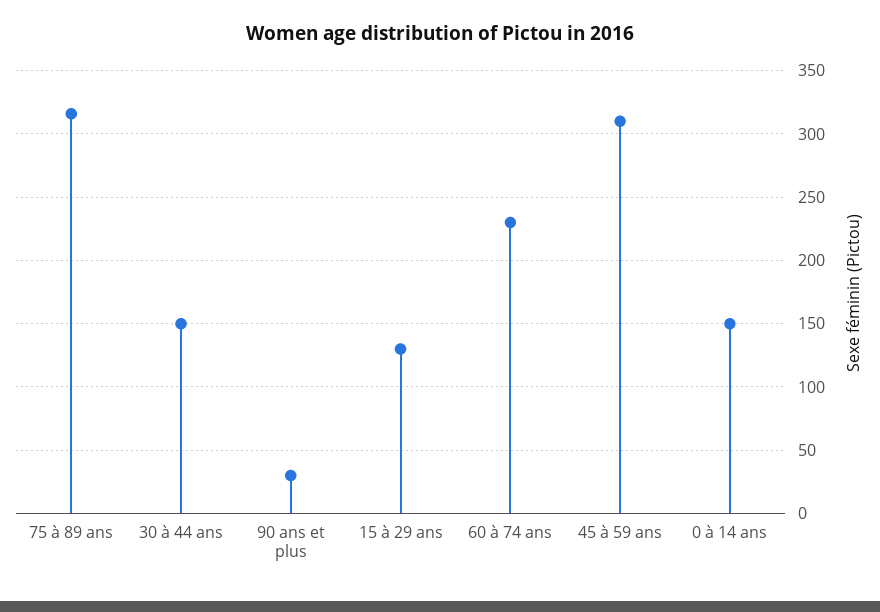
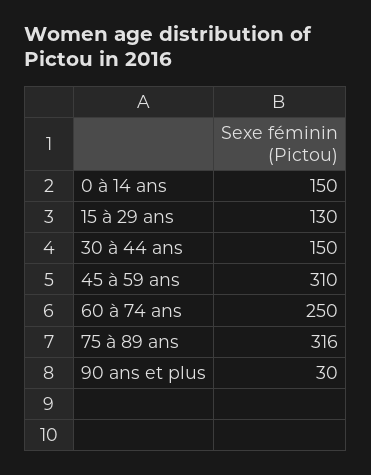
  {
    "75 à 89 ans": 316,
    "30 à 44 ans": 150,
    "90 ans et plus": 30,
    "15 à 29 ans": 130,
-   "60 à 74 ans": 230,
+   "60 à 74 ans": 250,
    "45 à 59 ans": 310,
    "0 à 14 ans": 150
  }

